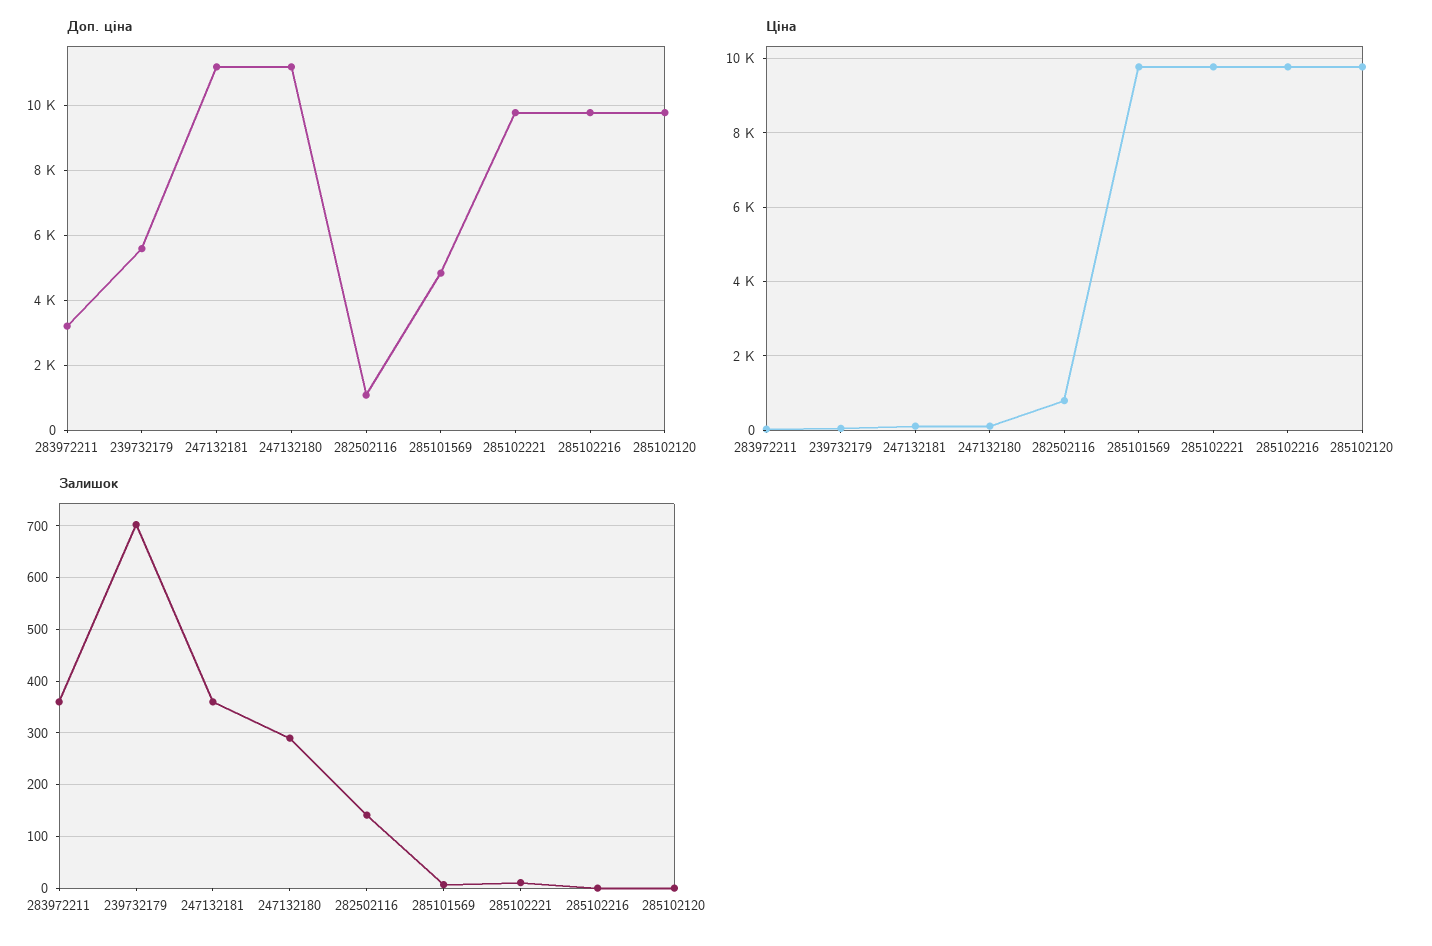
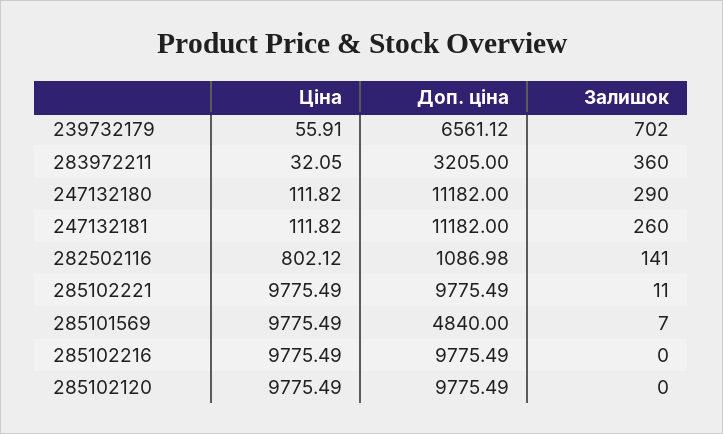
  {
    "Доп. ціна": {
      "283972211": 3205,
-     "239732179": 5600,
+     "239732179": 6561.12,
      "247132181": 11182,
      "247132180": 11182,
      "282502116": 1086.98,
      "285101569": 4840,
      "285102221": 9775.49,
      "285102216": 9775.49,
      "285102120": 9775.49
    },
    "Ціна": {
      "283972211": 32.05,
      "239732179": 55.91,
      "247132181": 111.82,
      "247132180": 111.82,
      "282502116": 802.12,
      "285101569": 9775.49,
      "285102221": 9775.49,
      "285102216": 9775.49,
      "285102120": 9775.49
    },
    "Залишок": {
      "283972211": 360,
      "239732179": 702,
-     "247132181": 360,
+     "247132181": 260,
      "247132180": 290,
      "282502116": 141,
      "285101569": 7,
      "285102221": 11,
      "285102216": 0,
      "285102120": 0
    }
  }

